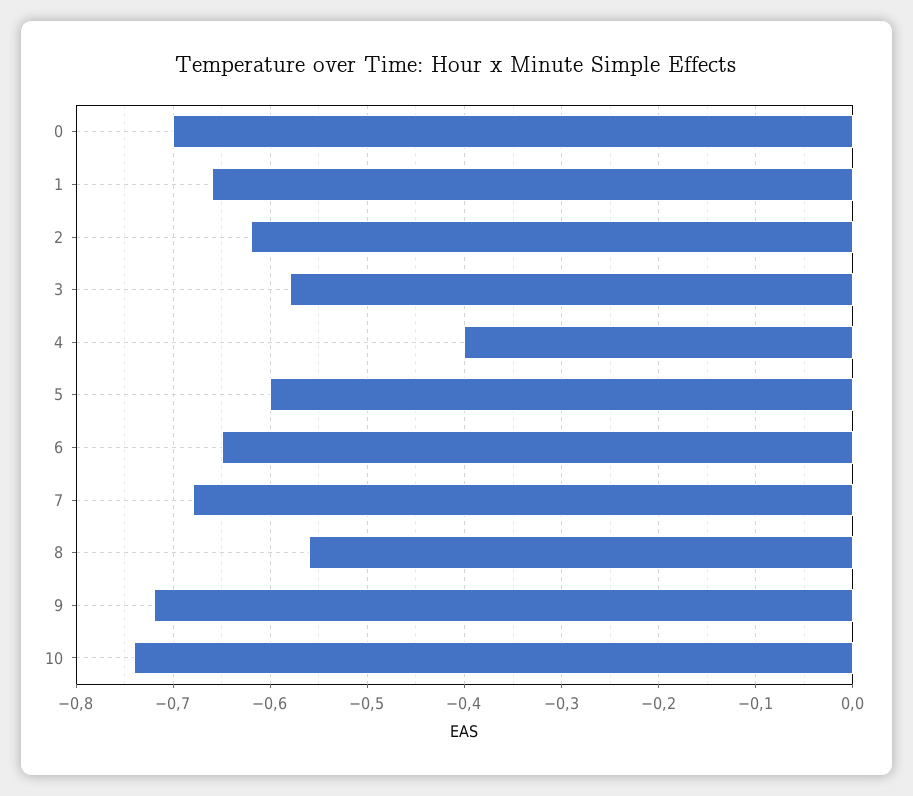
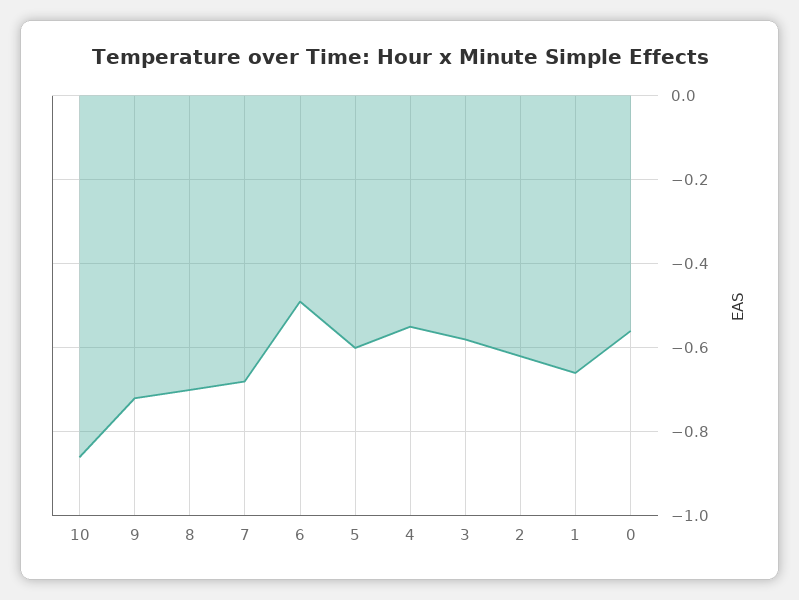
  {
-   "0": -0.7,
+   "0": -0.55,
    "1": -0.66,
    "2": -0.62,
    "3": -0.58,
-   "4": -0.4,
+   "4": -0.55,
    "5": -0.6,
-   "6": -0.65,
+   "6": -0.5,
    "7": -0.68,
-   "8": -0.56,
+   "8": -0.7,
    "9": -0.72,
-   "10": -0.74
+   "10": -0.85
  }

